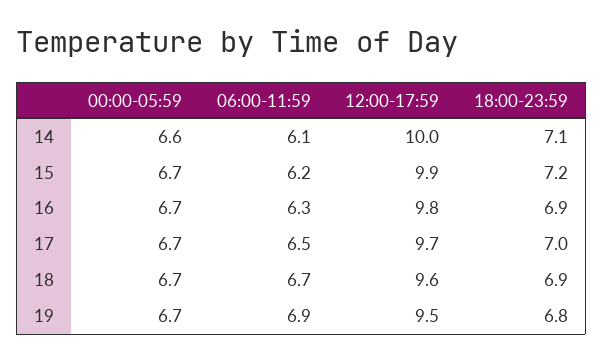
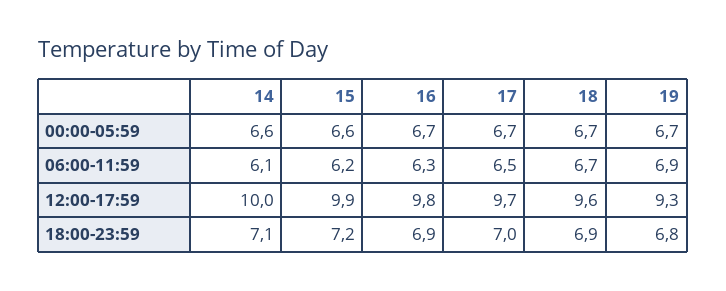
  {
    "00:00-05:59": {
      "14": 6.6,
-     "15": 6.7,
+     "15": 6.6,
      "16": 6.7,
      "17": 6.7,
      "18": 6.7,
      "19": 6.7
    },
    "06:00-11:59": {
      "14": 6.1,
      "15": 6.2,
      "16": 6.3,
      "17": 6.5,
      "18": 6.7,
      "19": 6.9
    },
    "12:00-17:59": {
      "14": 10,
      "15": 9.9,
      "16": 9.8,
      "17": 9.7,
      "18": 9.6,
-     "19": 9.5
+     "19": 9.3
    },
    "18:00-23:59": {
      "14": 7.1,
      "15": 7.2,
      "16": 6.9,
      "17": 7,
      "18": 6.9,
      "19": 6.8
    }
  }

